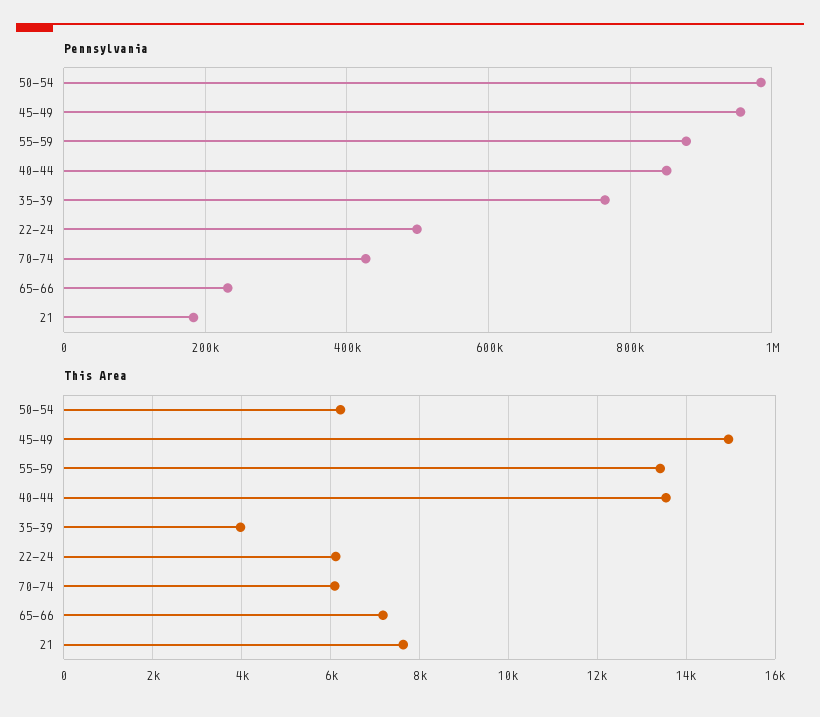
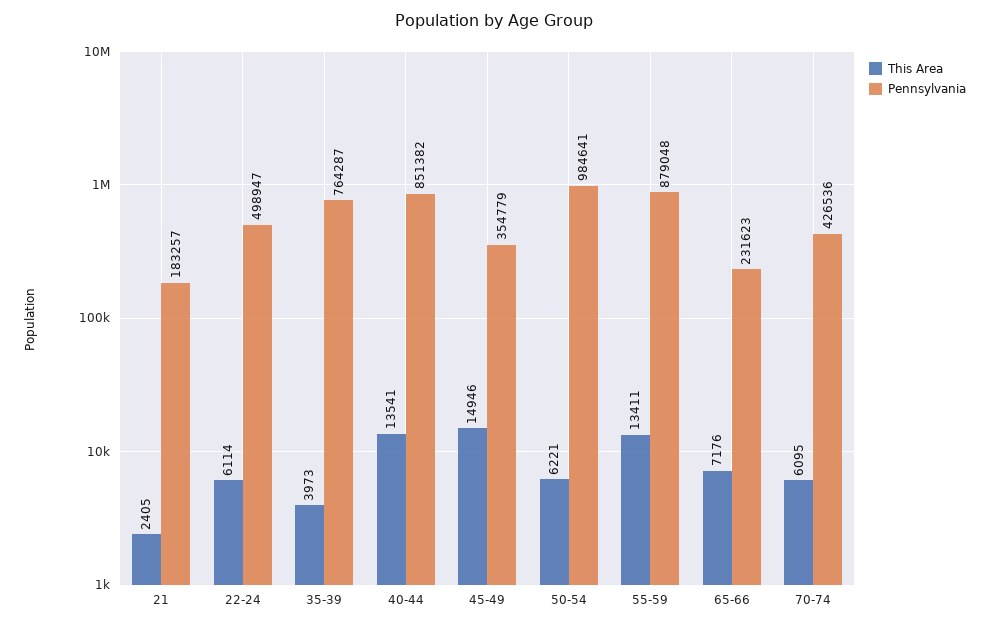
  {
    "Pennsylvania": {
      "50-54": 984641,
-     "45-49": 960000,
+     "45-49": 354779,
      "55-59": 879048,
      "40-44": 851382,
      "35-39": 764287,
      "22-24": 498947,
      "70-74": 426536,
      "65-66": 231623,
      "21": 183257
    },
    "This Area": {
      "50-54": 6221,
      "45-49": 14946,
      "55-59": 13411,
      "40-44": 13541,
      "35-39": 3973,
      "22-24": 6114,
      "70-74": 6095,
      "65-66": 7176,
-     "21": 7600
+     "21": 2405
    }
  }

